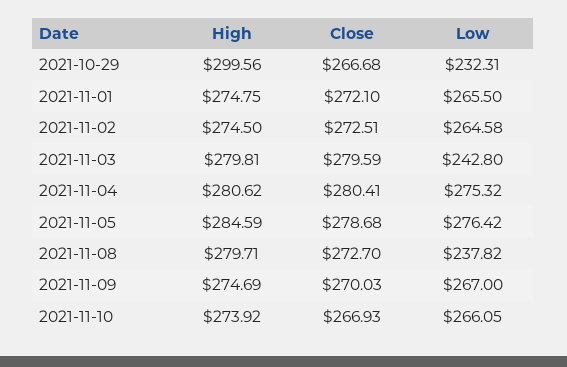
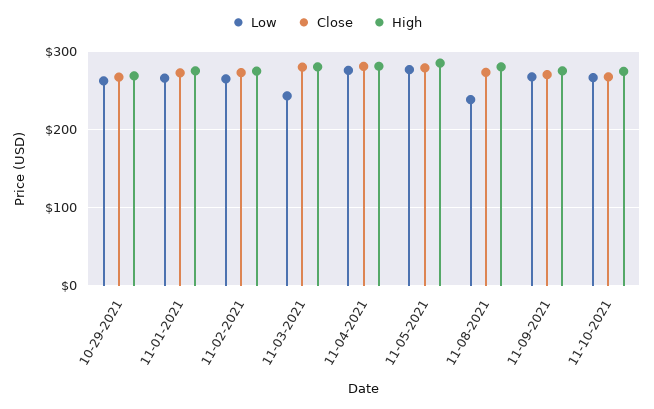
  {
    "High": {
-     "2021-10-29": 299.56,
+     "2021-10-29": 270,
      "2021-11-01": 274.75,
      "2021-11-02": 274.5,
      "2021-11-03": 279.81,
      "2021-11-04": 280.62,
      "2021-11-05": 284.59,
      "2021-11-08": 279.71,
      "2021-11-09": 274.69,
      "2021-11-10": 273.92
    },
    "Close": {
      "2021-10-29": 266.68,
      "2021-11-01": 272.1,
      "2021-11-02": 272.51,
      "2021-11-03": 279.59,
      "2021-11-04": 280.41,
      "2021-11-05": 278.68,
      "2021-11-08": 272.7,
      "2021-11-09": 270.03,
      "2021-11-10": 266.93
    },
    "Low": {
-     "2021-10-29": 232.31,
+     "2021-10-29": 260,
      "2021-11-01": 265.5,
      "2021-11-02": 264.58,
      "2021-11-03": 242.8,
      "2021-11-04": 275.32,
      "2021-11-05": 276.42,
      "2021-11-08": 237.82,
      "2021-11-09": 267,
      "2021-11-10": 266.05
    }
  }

